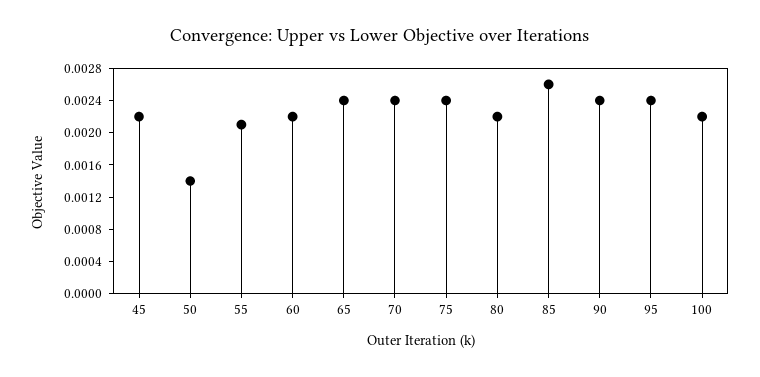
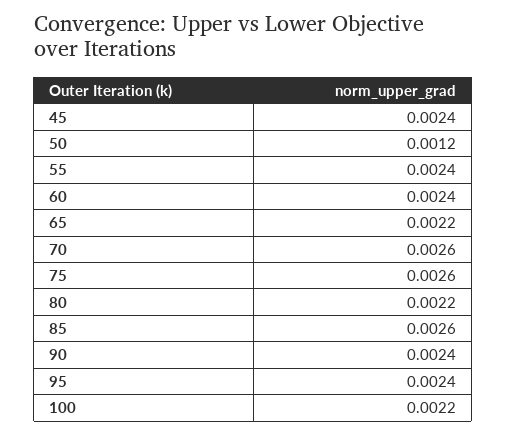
  {
-   "45": 0.0022,
+   "45": 0.0024,
-   "50": 0.0014,
+   "50": 0.0012,
-   "55": 0.0021,
+   "55": 0.0024,
-   "60": 0.0022,
+   "60": 0.0024,
-   "65": 0.0024,
+   "65": 0.0022,
-   "70": 0.0024,
+   "70": 0.0026,
-   "75": 0.0024,
+   "75": 0.0026,
    "80": 0.0022,
    "85": 0.0026,
    "90": 0.0024,
    "95": 0.0024,
    "100": 0.0022
  }

